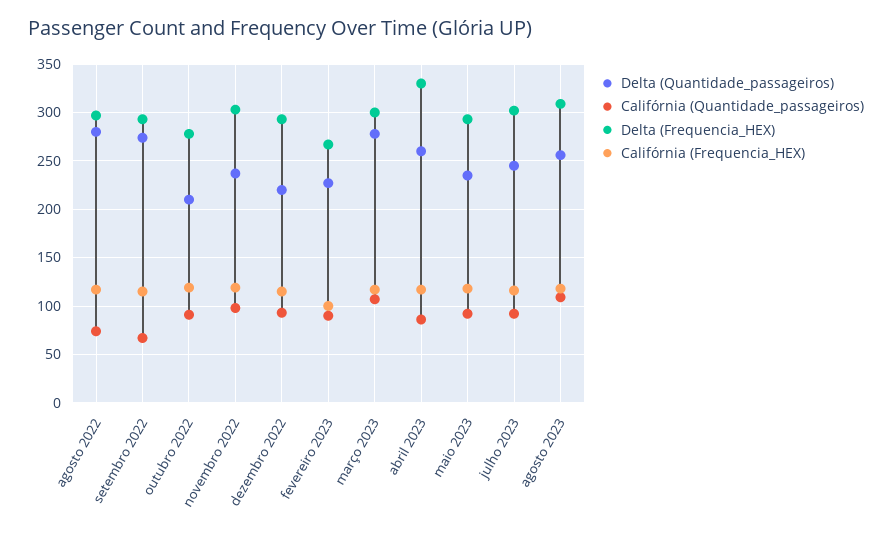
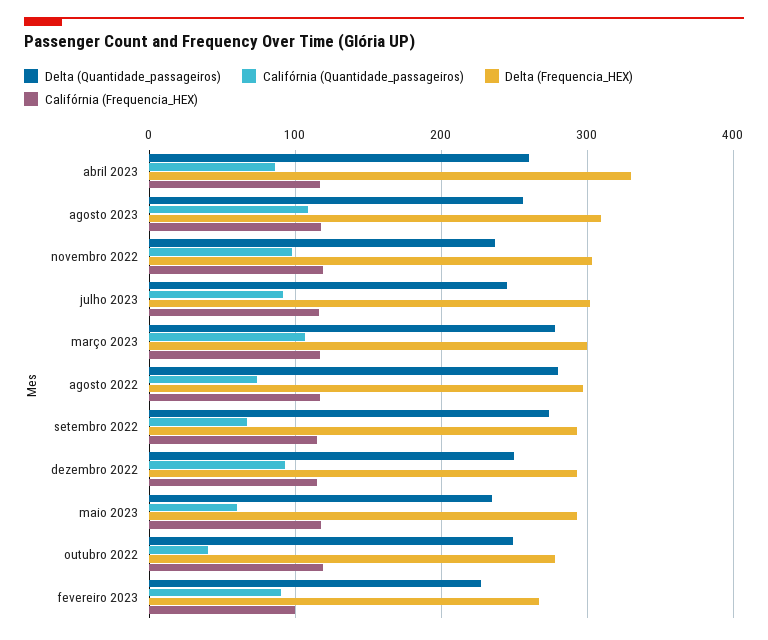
  {
    "Delta (Quantidade_passageiros)": {
      "agosto 2022": 280,
      "setembro 2022": 270,
-     "outubro 2022": 210,
+     "outubro 2022": 250,
      "novembro 2022": 240,
-     "dezembro 2022": 220,
+     "dezembro 2022": 250,
      "fevereiro 2023": 230,
      "março 2023": 280,
      "abril 2023": 260,
      "maio 2023": 240,
      "julho 2023": 250,
      "agosto 2023": 260
    },
    "Califórnia (Quantidade_passageiros)": {
      "agosto 2022": 70,
      "setembro 2022": 70,
-     "outubro 2022": 90,
+     "outubro 2022": 40,
      "novembro 2022": 100,
      "dezembro 2022": 90,
      "fevereiro 2023": 90,
      "março 2023": 110,
      "abril 2023": 90,
-     "maio 2023": 90,
+     "maio 2023": 60,
      "julho 2023": 90,
      "agosto 2023": 110
    },
    "Delta (Frequencia_HEX)": {
      "agosto 2022": 300,
      "setembro 2022": 290,
      "outubro 2022": 280,
      "novembro 2022": 300,
      "dezembro 2022": 290,
      "fevereiro 2023": 270,
      "março 2023": 300,
      "abril 2023": 330,
      "maio 2023": 290,
      "julho 2023": 300,
      "agosto 2023": 310
    },
    "Califórnia (Frequencia_HEX)": {
      "agosto 2022": 120,
      "setembro 2022": 120,
      "outubro 2022": 120,
      "novembro 2022": 120,
      "dezembro 2022": 120,
      "fevereiro 2023": 100,
      "março 2023": 120,
      "abril 2023": 120,
      "maio 2023": 120,
      "julho 2023": 120,
      "agosto 2023": 120
    }
  }

